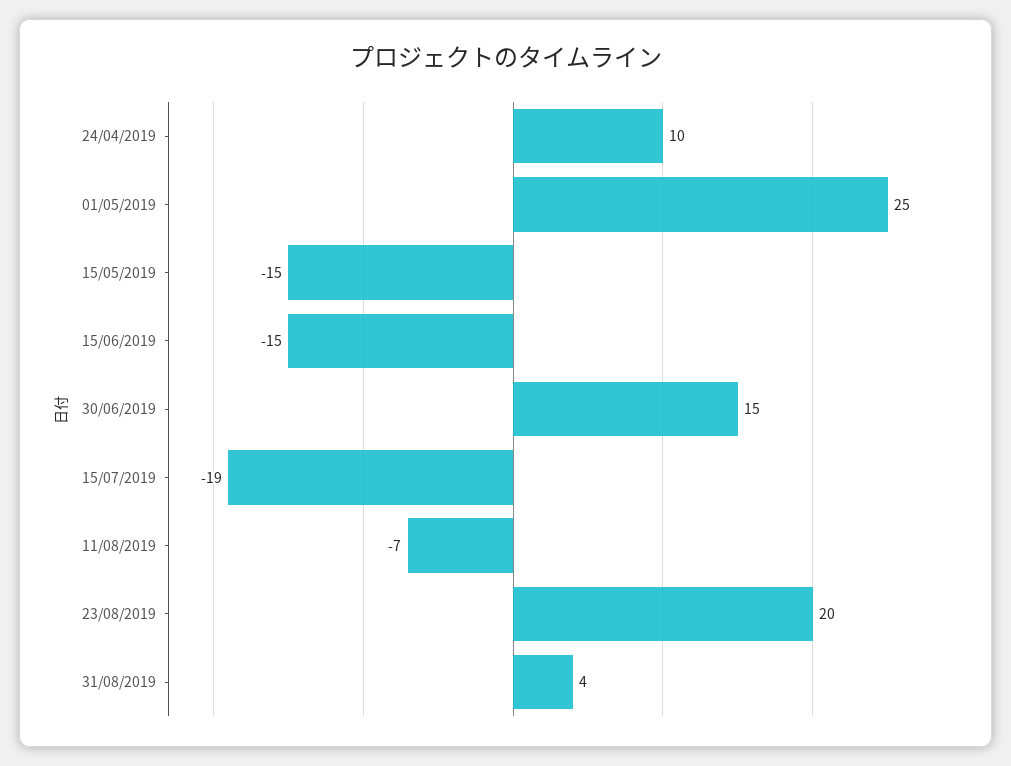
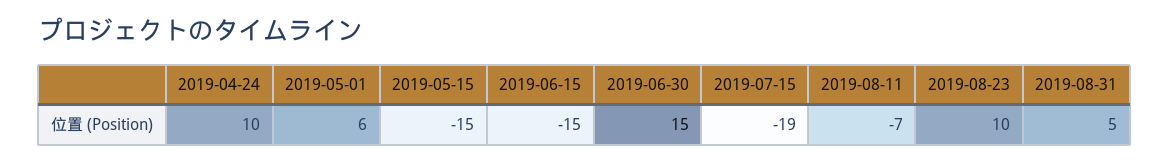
  {
    "24/04/2019": 10,
-   "01/05/2019": 25,
+   "01/05/2019": 6,
    "15/05/2019": -15,
    "15/06/2019": -15,
    "30/06/2019": 15,
    "15/07/2019": -19,
    "11/08/2019": -7,
-   "23/08/2019": 20,
+   "23/08/2019": 10,
-   "31/08/2019": 4
+   "31/08/2019": 5
  }

